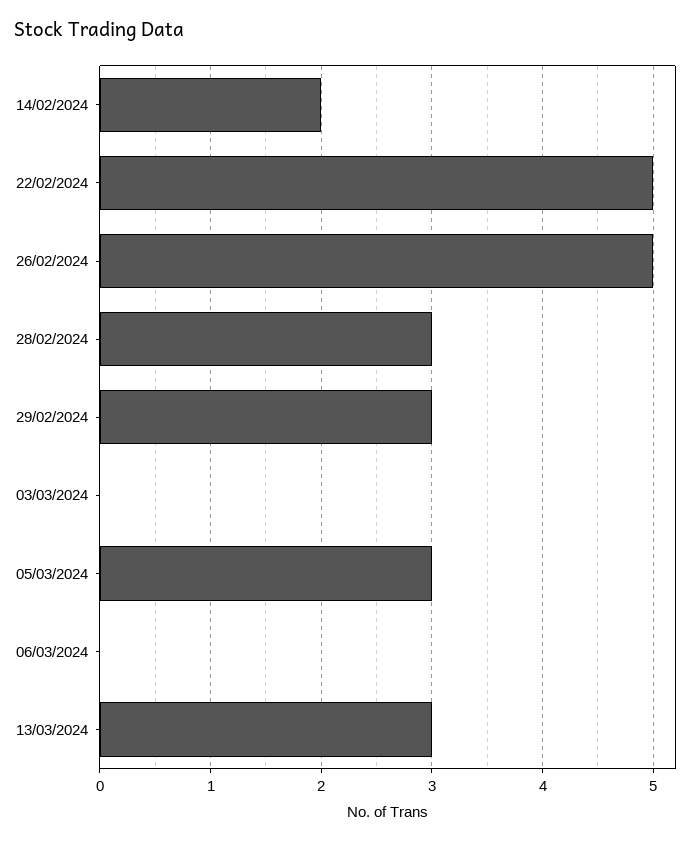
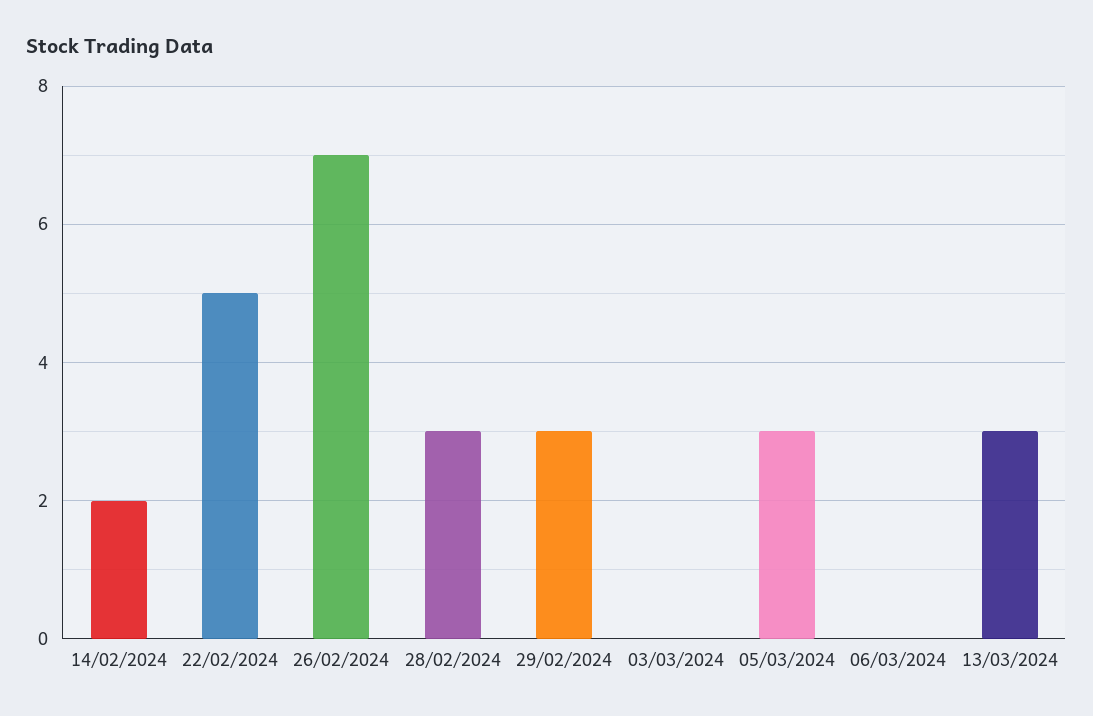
  {
    "14/02/2024": 2,
    "22/02/2024": 5,
-   "26/02/2024": 5,
+   "26/02/2024": 7,
    "28/02/2024": 3,
    "29/02/2024": 3,
    "03/03/2024": 0,
    "05/03/2024": 3,
    "06/03/2024": 0,
    "13/03/2024": 3
  }

